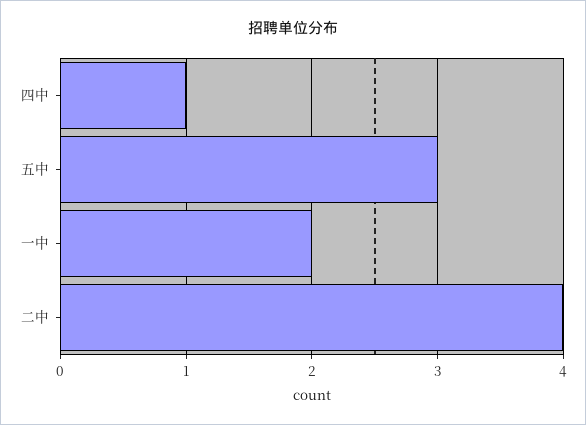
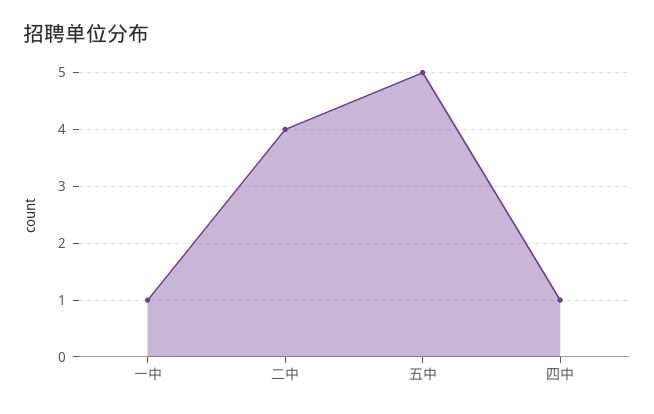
  {
    "四中": 1,
-   "五中": 3,
+   "五中": 5,
-   "一中": 2,
+   "一中": 1,
    "二中": 4
  }

